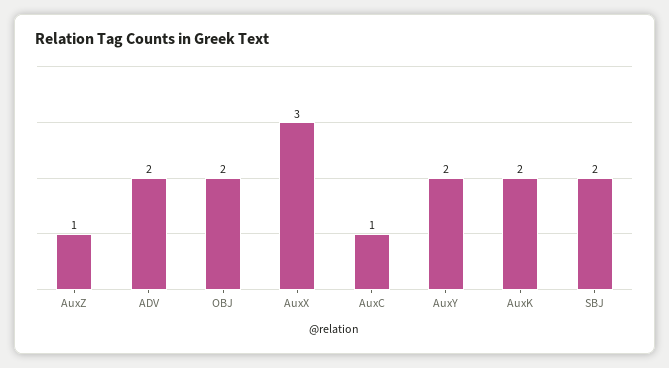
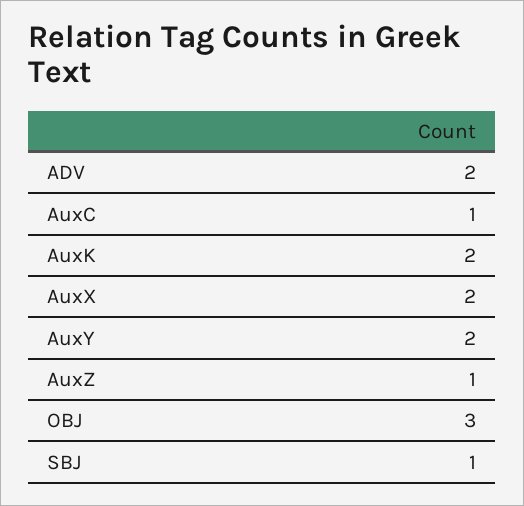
  {
    "AuxZ": 1,
    "ADV": 2,
-   "OBJ": 2,
+   "OBJ": 3,
-   "AuxX": 3,
+   "AuxX": 2,
    "AuxC": 1,
    "AuxY": 2,
    "AuxK": 2,
-   "SBJ": 2
+   "SBJ": 1
  }

